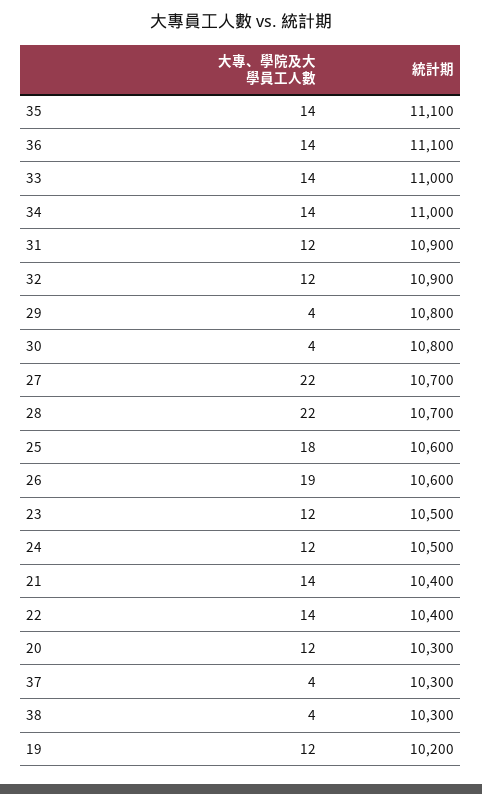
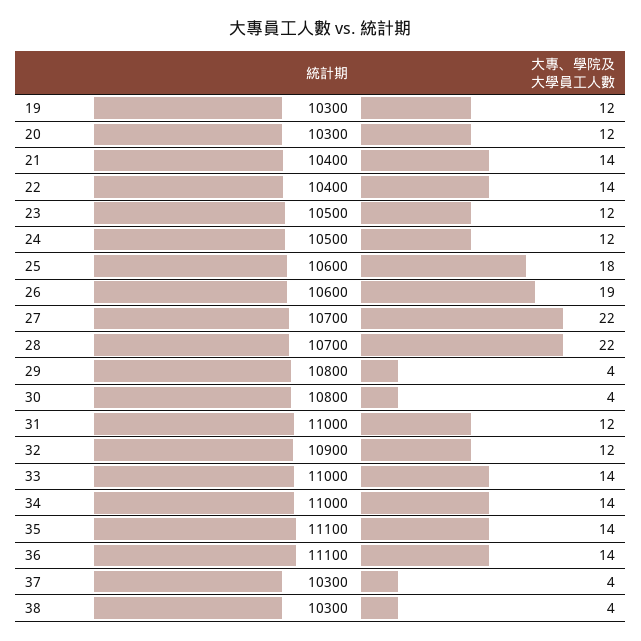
  {
    "大專、學院及大學員工人數": {
      "35": 14,
      "36": 14,
      "33": 14,
      "34": 14,
      "31": 12,
      "32": 12,
      "29": 4,
      "30": 4,
      "27": 22,
      "28": 22,
      "25": 18,
      "26": 19,
      "23": 12,
      "24": 12,
      "21": 14,
      "22": 14,
      "20": 12,
      "37": 4,
      "38": 4,
      "19": 12
    },
    "統計期": {
      "35": 11100,
      "36": 11100,
      "33": 11000,
      "34": 11000,
-     "31": 10900,
+     "31": 11000,
      "32": 10900,
      "29": 10800,
      "30": 10800,
      "27": 10700,
      "28": 10700,
      "25": 10600,
      "26": 10600,
      "23": 10500,
      "24": 10500,
      "21": 10400,
      "22": 10400,
      "20": 10300,
      "37": 10300,
      "38": 10300,
-     "19": 10200
+     "19": 10300
    }
  }

